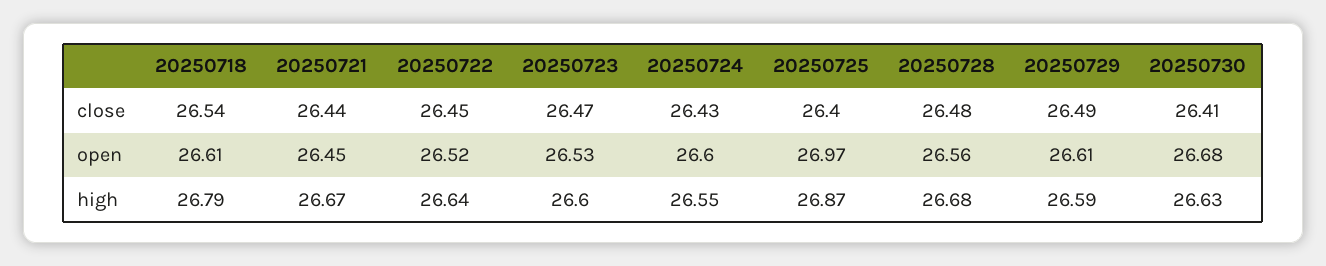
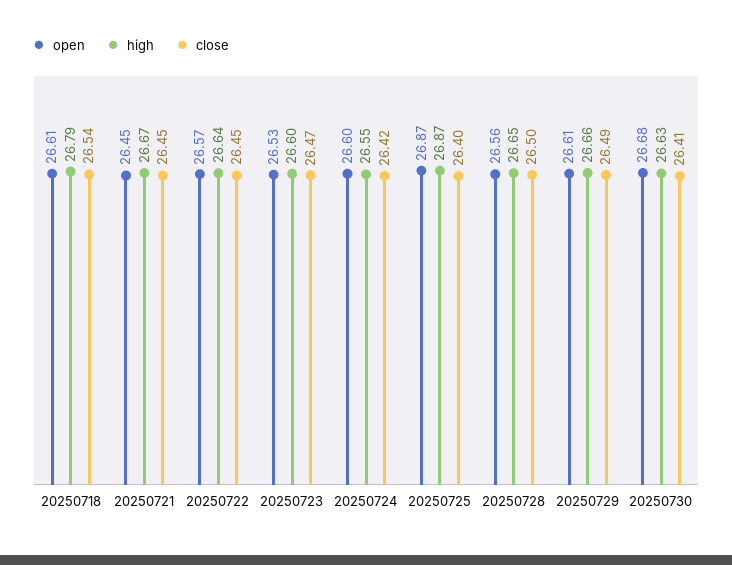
  {
    "close": {
      "20250718": 26.54,
-     "20250721": 26.44,
+     "20250721": 26.45,
      "20250722": 26.45,
      "20250723": 26.47,
-     "20250724": 26.43,
+     "20250724": 26.42,
      "20250725": 26.4,
-     "20250728": 26.48,
+     "20250728": 26.5,
      "20250729": 26.49,
      "20250730": 26.41
    },
    "open": {
      "20250718": 26.61,
      "20250721": 26.45,
-     "20250722": 26.52,
+     "20250722": 26.57,
      "20250723": 26.53,
      "20250724": 26.6,
-     "20250725": 26.97,
+     "20250725": 26.87,
      "20250728": 26.56,
      "20250729": 26.61,
      "20250730": 26.68
    },
    "high": {
      "20250718": 26.79,
      "20250721": 26.67,
      "20250722": 26.64,
      "20250723": 26.6,
      "20250724": 26.55,
      "20250725": 26.87,
-     "20250728": 26.68,
+     "20250728": 26.65,
-     "20250729": 26.59,
+     "20250729": 26.66,
      "20250730": 26.63
    }
  }

